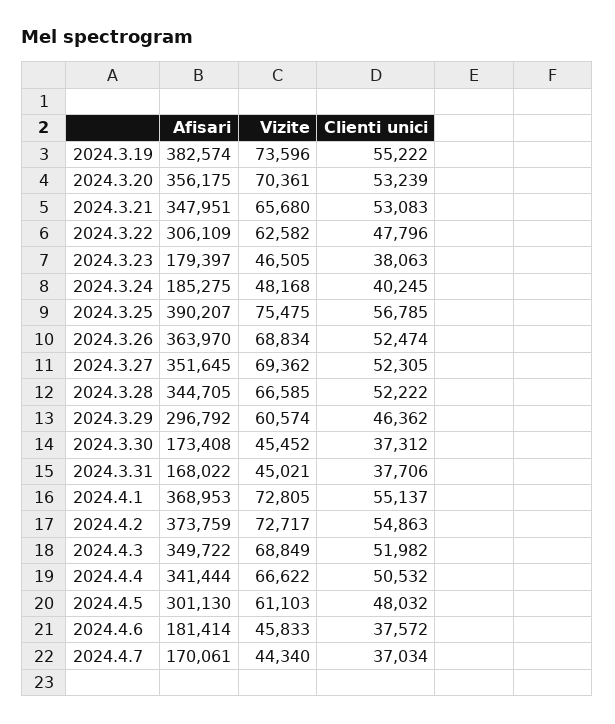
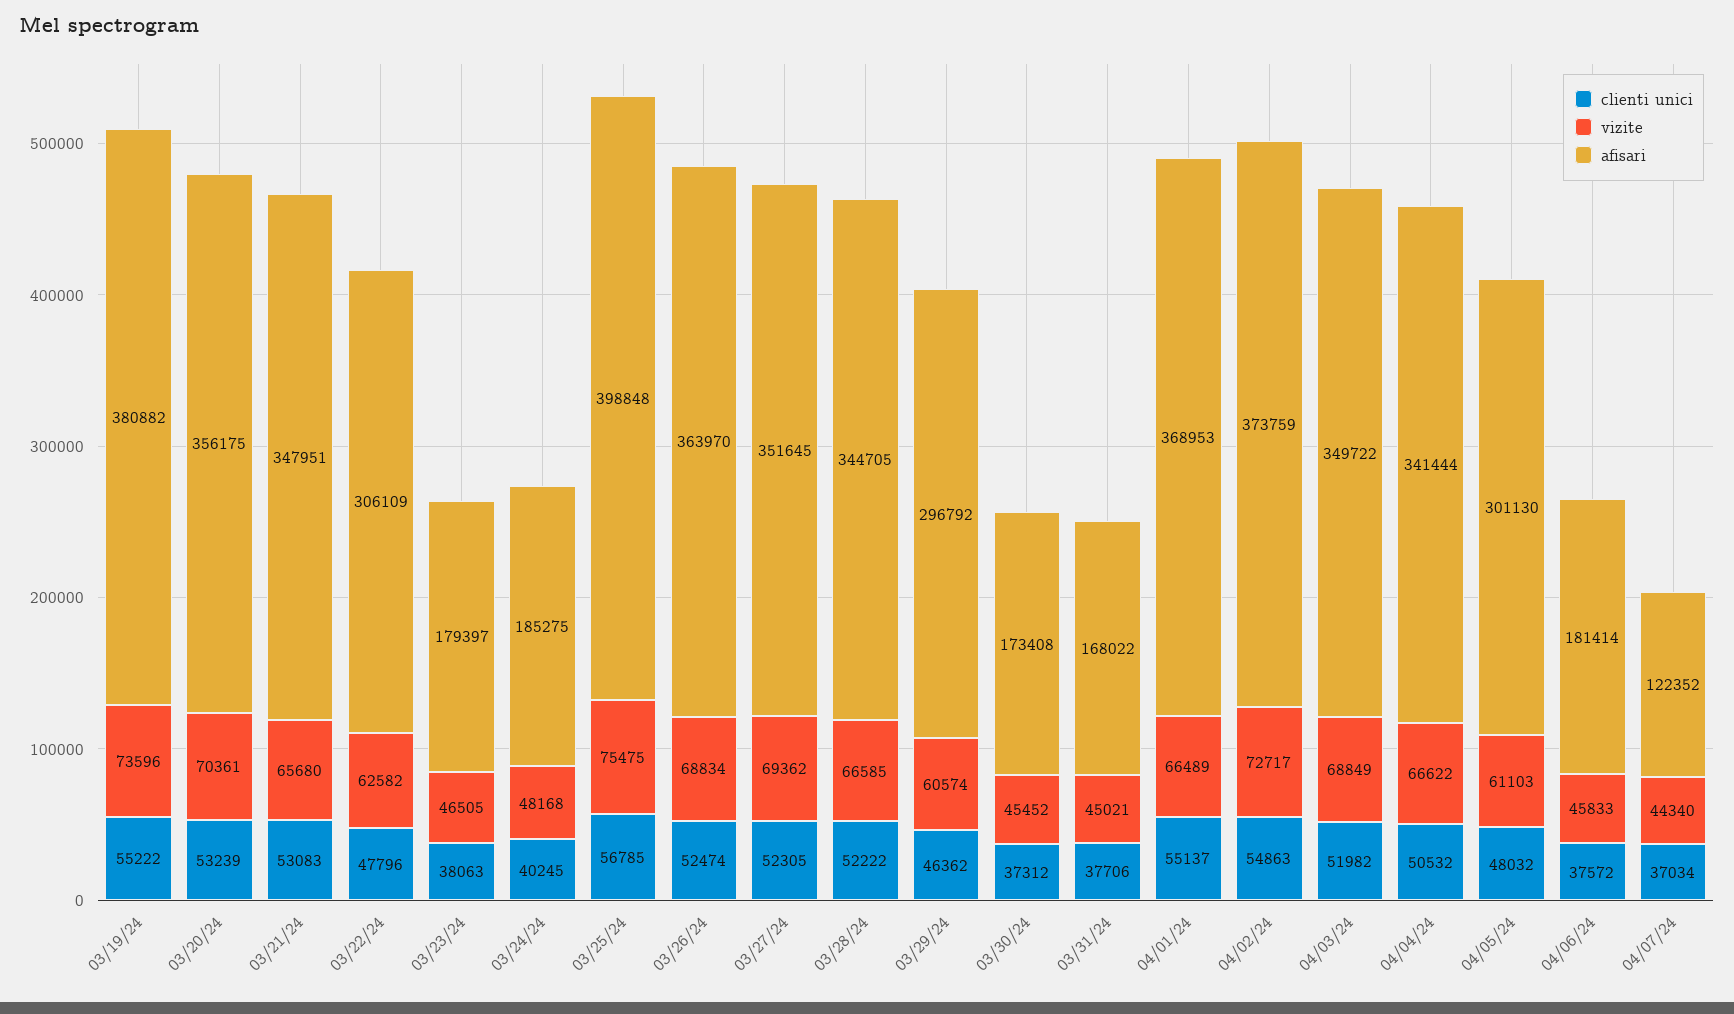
  {
    "Afisari": {
-     "2024.3.19": 382574,
+     "2024.3.19": 380882,
      "2024.3.20": 356175,
      "2024.3.21": 347951,
      "2024.3.22": 306109,
      "2024.3.23": 179397,
      "2024.3.24": 185275,
-     "2024.3.25": 390207,
+     "2024.3.25": 398848,
      "2024.3.26": 363970,
      "2024.3.27": 351645,
      "2024.3.28": 344705,
      "2024.3.29": 296792,
      "2024.3.30": 173408,
      "2024.3.31": 168022,
      "2024.4.1": 368953,
      "2024.4.2": 373759,
      "2024.4.3": 349722,
      "2024.4.4": 341444,
      "2024.4.5": 301130,
      "2024.4.6": 181414,
-     "2024.4.7": 170061
+     "2024.4.7": 122352
    },
    "Vizite": {
      "2024.3.19": 73596,
      "2024.3.20": 70361,
      "2024.3.21": 65680,
      "2024.3.22": 62582,
      "2024.3.23": 46505,
      "2024.3.24": 48168,
      "2024.3.25": 75475,
      "2024.3.26": 68834,
      "2024.3.27": 69362,
      "2024.3.28": 66585,
      "2024.3.29": 60574,
      "2024.3.30": 45452,
      "2024.3.31": 45021,
-     "2024.4.1": 72805,
+     "2024.4.1": 66489,
      "2024.4.2": 72717,
      "2024.4.3": 68849,
      "2024.4.4": 66622,
      "2024.4.5": 61103,
      "2024.4.6": 45833,
      "2024.4.7": 44340
    },
    "Clienti unici": {
      "2024.3.19": 55222,
      "2024.3.20": 53239,
      "2024.3.21": 53083,
      "2024.3.22": 47796,
      "2024.3.23": 38063,
      "2024.3.24": 40245,
      "2024.3.25": 56785,
      "2024.3.26": 52474,
      "2024.3.27": 52305,
      "2024.3.28": 52222,
      "2024.3.29": 46362,
      "2024.3.30": 37312,
      "2024.3.31": 37706,
      "2024.4.1": 55137,
      "2024.4.2": 54863,
      "2024.4.3": 51982,
      "2024.4.4": 50532,
      "2024.4.5": 48032,
      "2024.4.6": 37572,
      "2024.4.7": 37034
    }
  }

